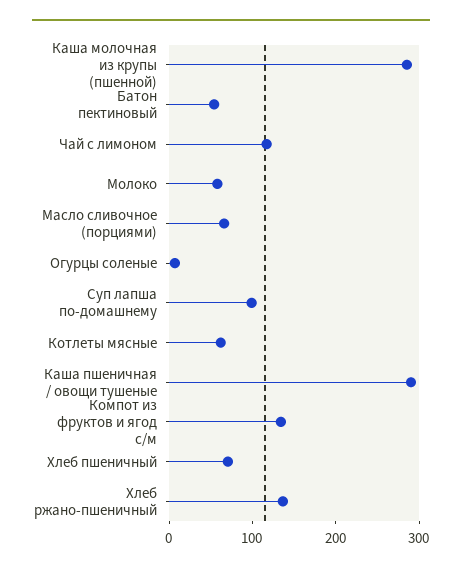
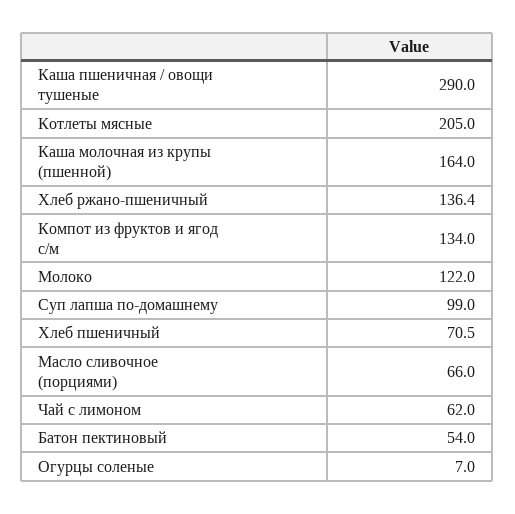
  {
-   "Каша молочная из крупы (пшенной)": 280,
+   "Каша молочная из крупы (пшенной)": 164,
    "Батон пектиновый": 54,
-   "Чай с лимоном": 120,
+   "Чай с лимоном": 62,
-   "Молоко": 60,
+   "Молоко": 122,
    "Масло сливочное (порциями)": 66,
    "Огурцы соленые": 7,
    "Суп лапша по-домашнему": 99,
-   "Котлеты мясные": 60,
+   "Котлеты мясные": 205,
    "Каша пшеничная / овощи тушеные": 290,
    "Компот из фруктов и ягод с/м": 134,
    "Хлеб пшеничный": 70.5,
    "Хлеб ржано-пшеничный": 136.4
  }

